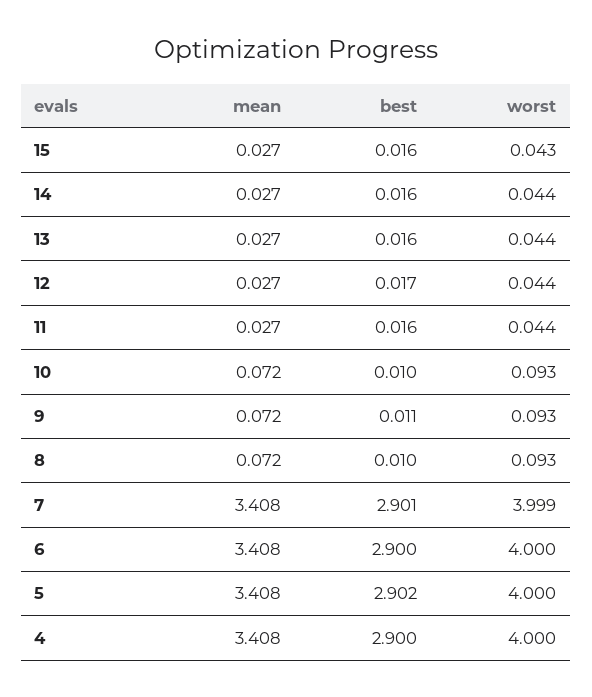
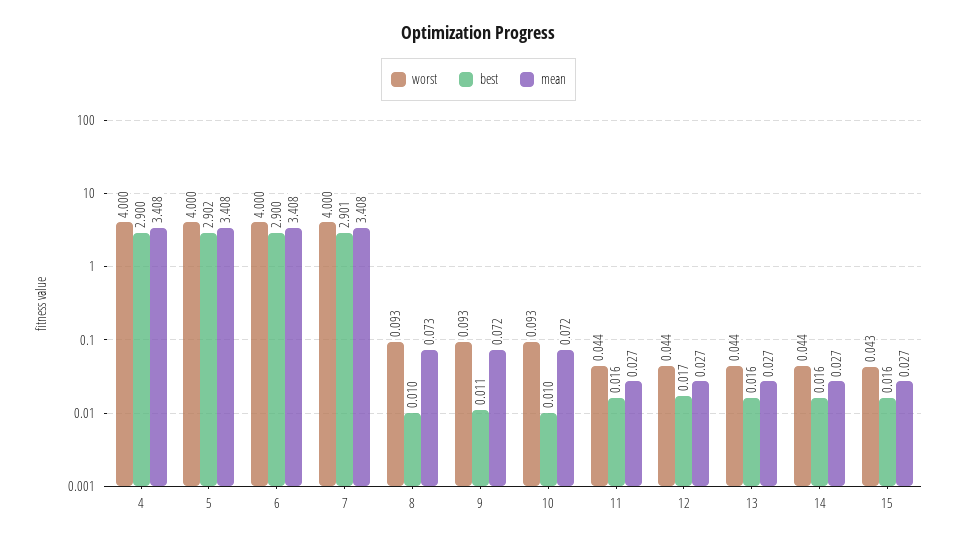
  {
    "mean": {
      "15": 0.027,
      "14": 0.027,
      "13": 0.027,
      "12": 0.027,
      "11": 0.027,
      "10": 0.072,
      "9": 0.072,
-     "8": 0.072,
+     "8": 0.073,
      "7": 3.408,
      "6": 3.408,
      "5": 3.408,
      "4": 3.408
    },
    "best": {
      "15": 0.016,
      "14": 0.016,
      "13": 0.016,
      "12": 0.017,
      "11": 0.016,
      "10": 0.01,
      "9": 0.011,
      "8": 0.01,
      "7": 2.901,
      "6": 2.9,
      "5": 2.902,
      "4": 2.9
    },
    "worst": {
      "15": 0.043,
      "14": 0.044,
      "13": 0.044,
      "12": 0.044,
      "11": 0.044,
      "10": 0.093,
      "9": 0.093,
      "8": 0.093,
-     "7": 3.999,
+     "7": 4,
      "6": 4,
      "5": 4,
      "4": 4
    }
  }

